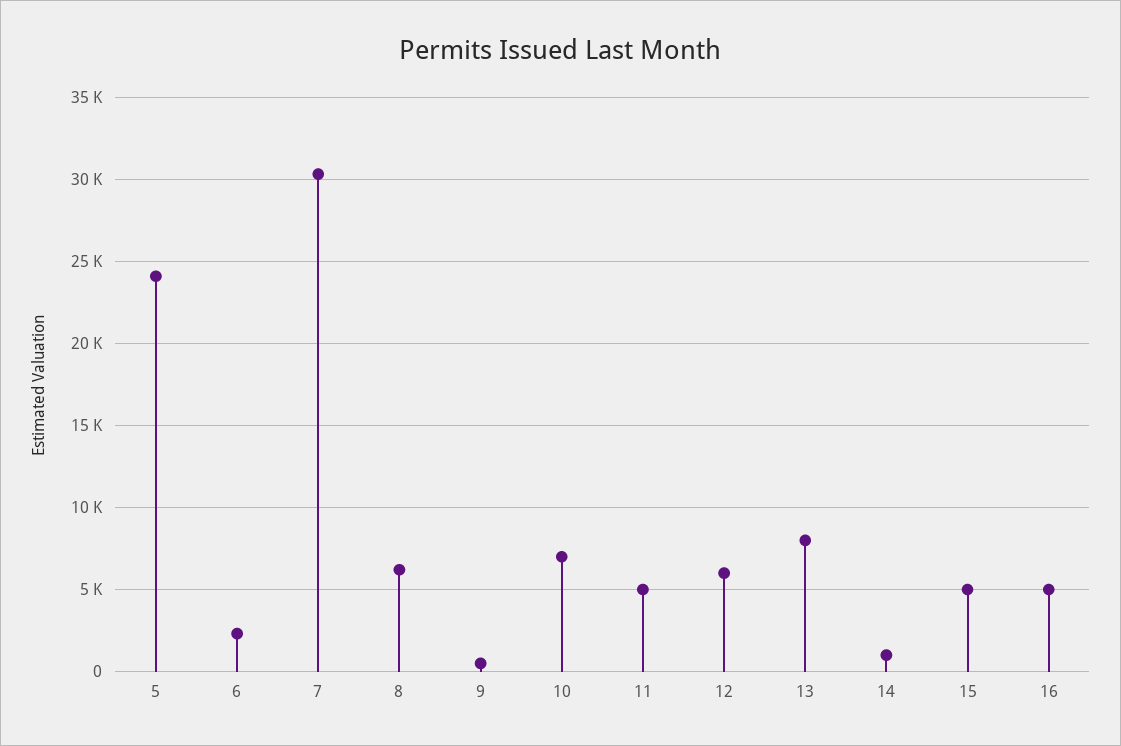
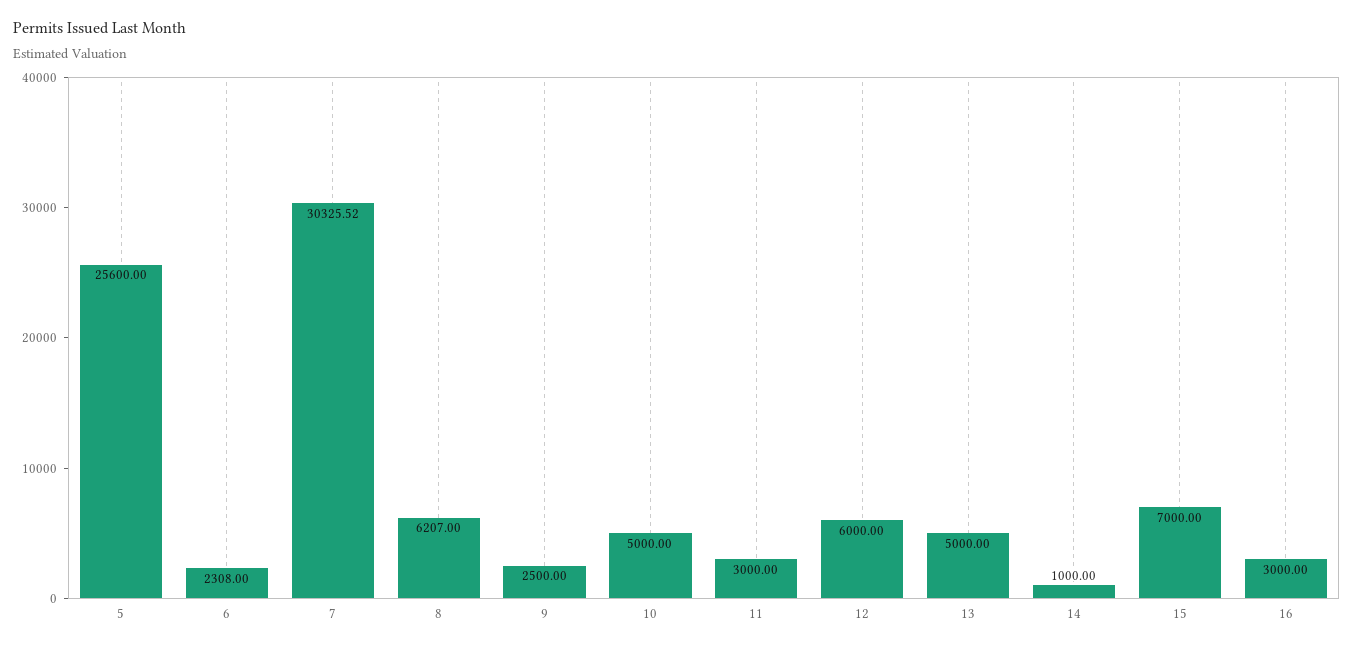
  {
-   "5": 24000,
+   "5": 25600,
    "6": 2308,
    "7": 30325.52,
    "8": 6207,
-   "9": 500,
+   "9": 2500,
-   "10": 7000,
+   "10": 5000,
-   "11": 5000,
+   "11": 3000,
    "12": 6000,
-   "13": 8000,
+   "13": 5000,
    "14": 1000,
-   "15": 5000,
+   "15": 7000,
-   "16": 5000
+   "16": 3000
  }

